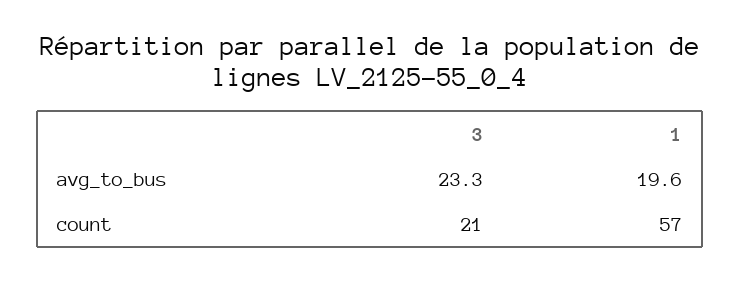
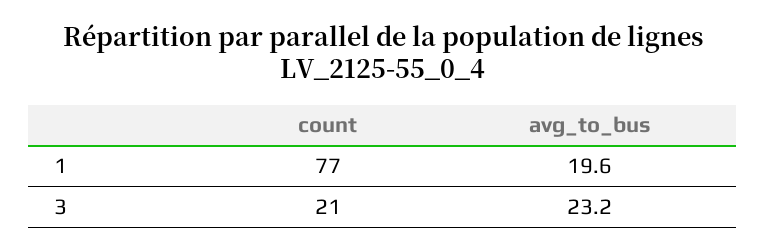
  {
    "3": {
-     "avg_to_bus": 23.3,
+     "avg_to_bus": 23.2,
      "count": 21
    },
    "1": {
      "avg_to_bus": 19.6,
-     "count": 57
+     "count": 77
    }
  }

